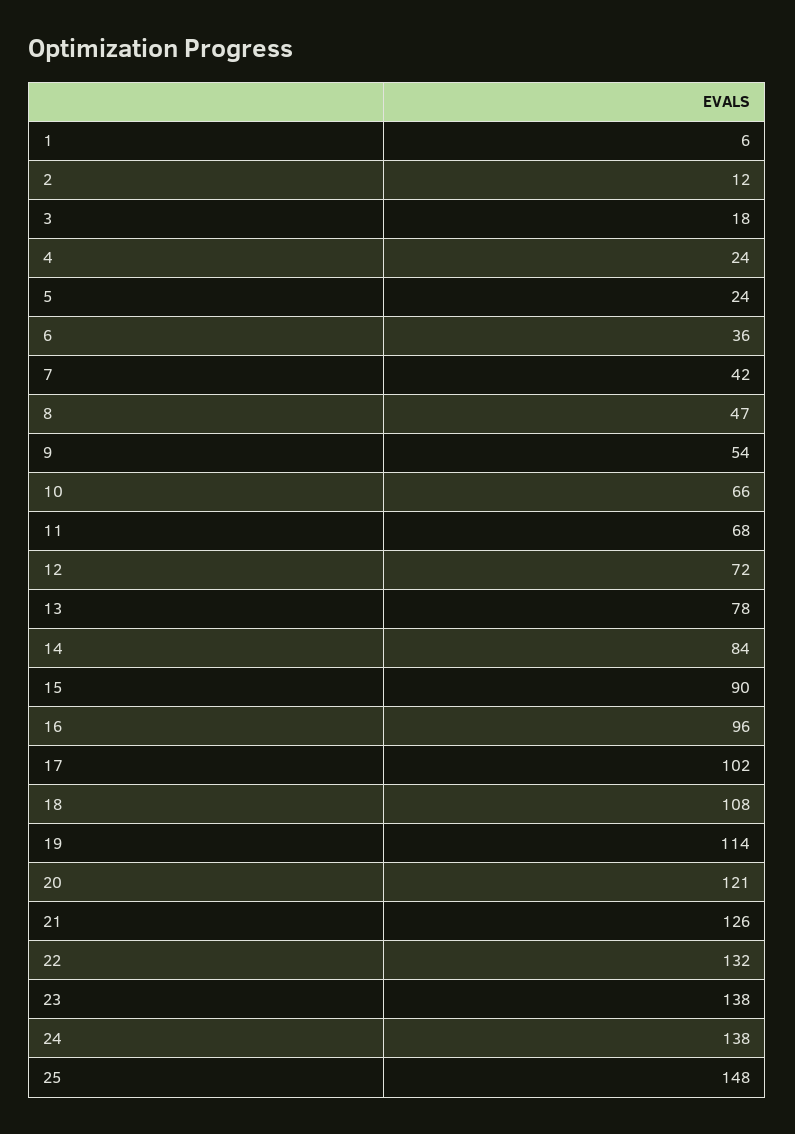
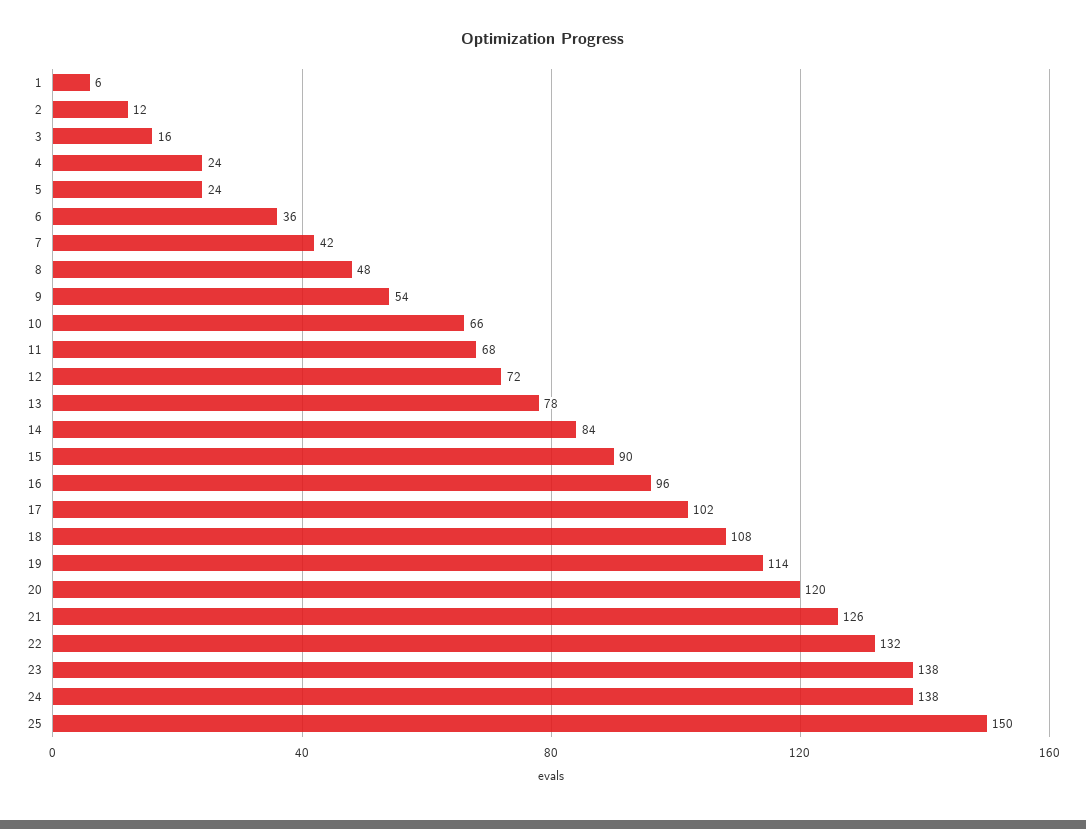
  {
    "1": 6,
    "2": 12,
-   "3": 18,
+   "3": 16,
    "4": 24,
    "5": 24,
    "6": 36,
    "7": 42,
-   "8": 47,
+   "8": 48,
    "9": 54,
    "10": 66,
    "11": 68,
    "12": 72,
    "13": 78,
    "14": 84,
    "15": 90,
    "16": 96,
    "17": 102,
    "18": 108,
    "19": 114,
-   "20": 121,
+   "20": 120,
    "21": 126,
    "22": 132,
    "23": 138,
    "24": 138,
-   "25": 148
+   "25": 150
  }

